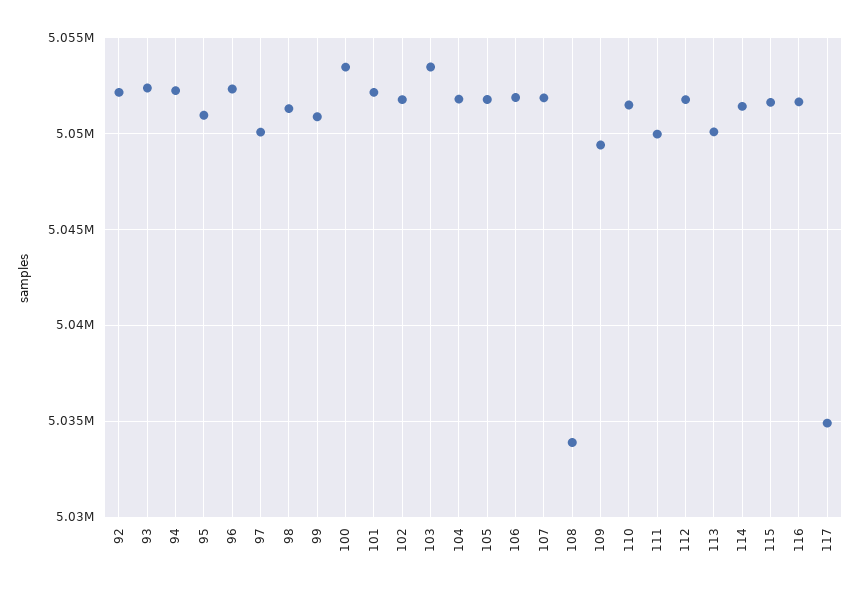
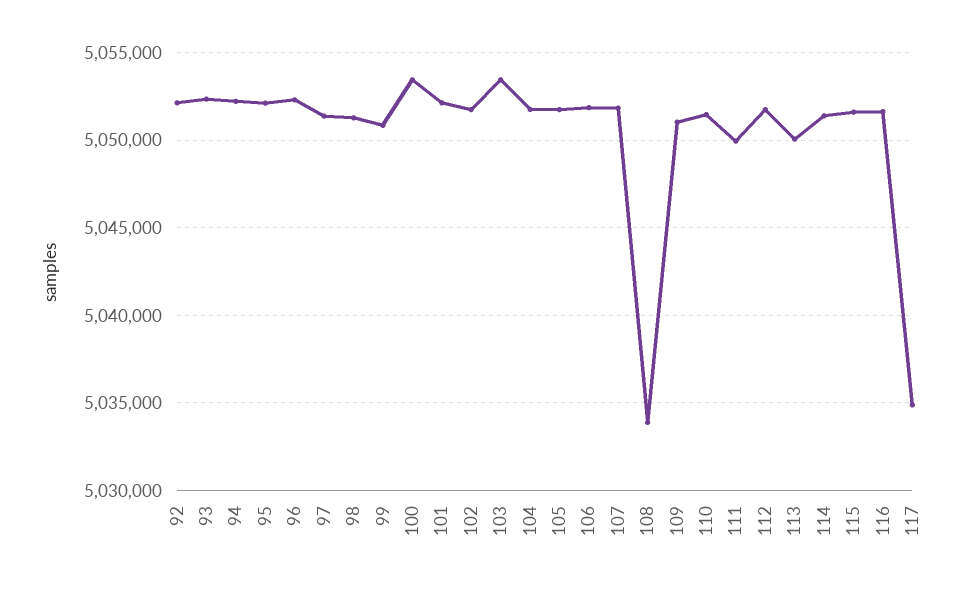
  {
    "92": 5052000,
    "93": 5052500,
    "94": 5052000,
-   "95": 5051000,
+   "95": 5052000,
    "96": 5052500,
-   "97": 5050000,
+   "97": 5051500,
    "98": 5051500,
    "99": 5051000,
    "100": 5053500,
    "101": 5052000,
    "102": 5052000,
    "103": 5053500,
    "104": 5052000,
    "105": 5052000,
    "106": 5052000,
    "107": 5052000,
    "108": 5034000,
-   "109": 5049500,
+   "109": 5051000,
    "110": 5051500,
    "111": 5050000,
    "112": 5052000,
    "113": 5050000,
    "114": 5051500,
    "115": 5051500,
    "116": 5051500,
    "117": 5035000
  }

